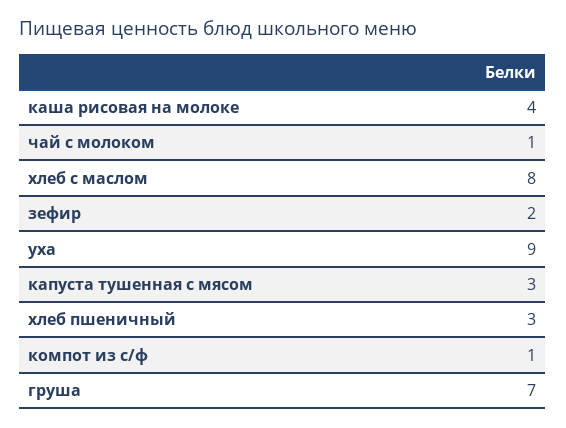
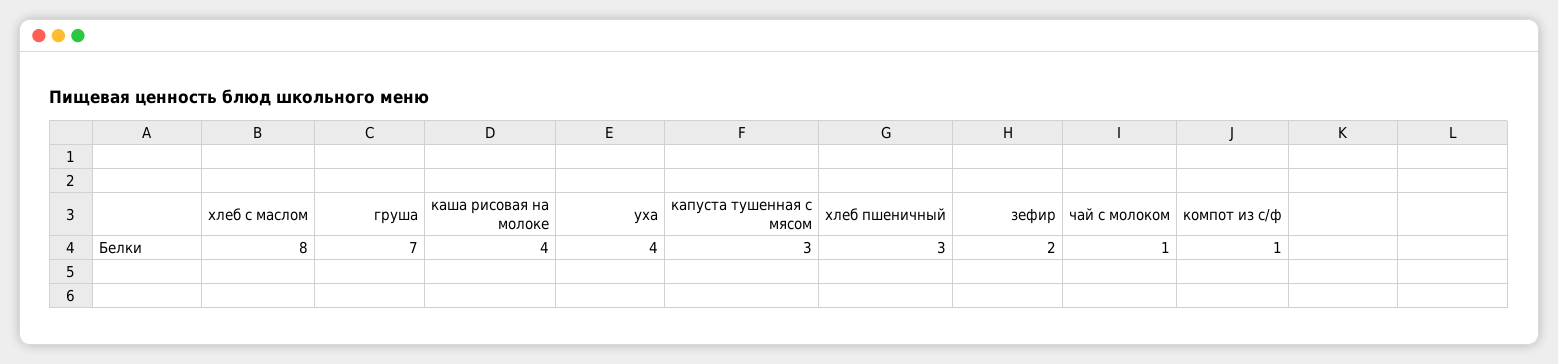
  {
    "каша рисовая на молоке": 4,
    "чай с молоком": 1,
    "хлеб с маслом": 8,
    "зефир": 2,
-   "уха": 9,
+   "уха": 4,
    "капуста тушенная с мясом": 3,
    "хлеб пшеничный": 3,
    "компот из с/ф": 1,
    "груша": 7
  }

